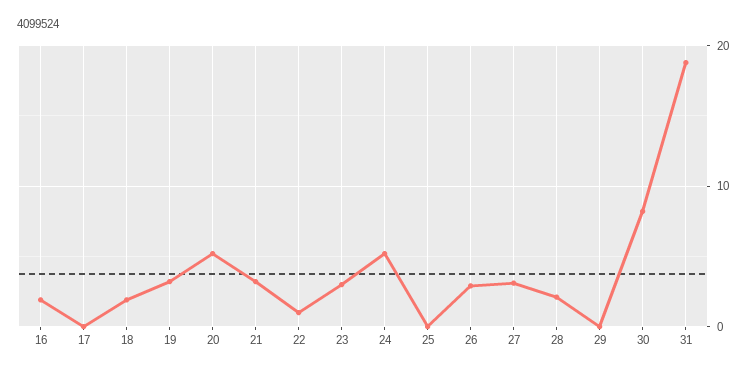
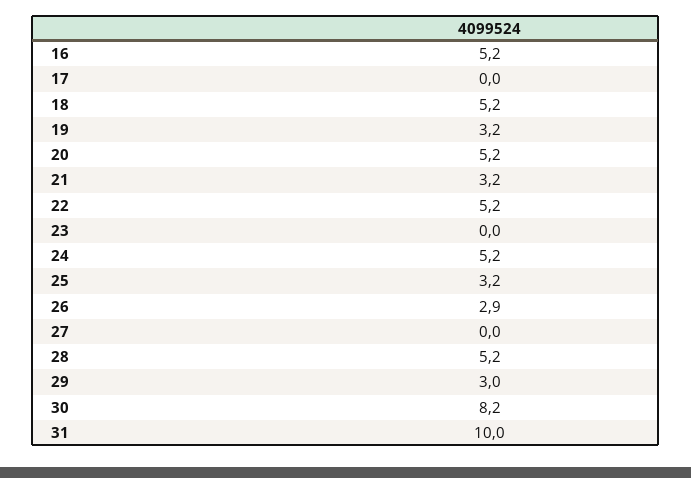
  {
-   "16": 2,
+   "16": 5.2,
    "17": 0,
-   "18": 2,
+   "18": 5.2,
    "19": 3.2,
    "20": 5.2,
    "21": 3.2,
-   "22": 1,
+   "22": 5.2,
-   "23": 3,
+   "23": 0,
    "24": 5.2,
-   "25": 0,
+   "25": 3.2,
    "26": 2.9,
-   "27": 3,
+   "27": 0,
-   "28": 2,
+   "28": 5.2,
-   "29": 0,
+   "29": 3,
    "30": 8.2,
-   "31": 19
+   "31": 10
  }

